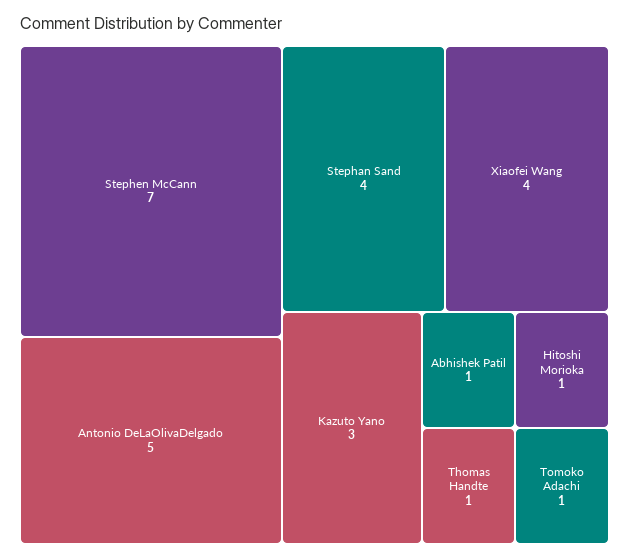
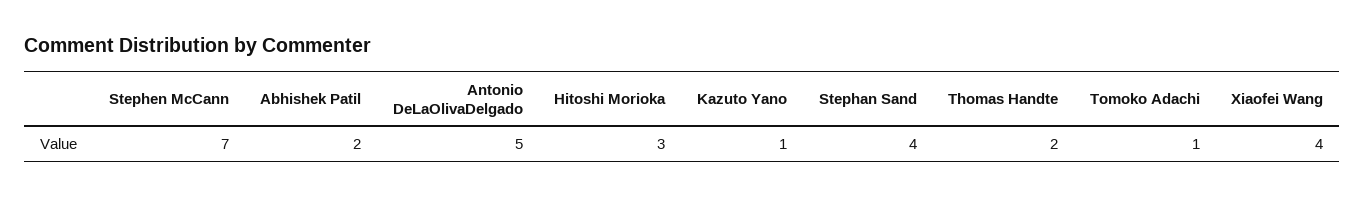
  {
    "Stephen McCann": 7,
    "Antonio DeLaOlivaDelgado": 5,
    "Stephan Sand": 4,
    "Xiaofei Wang": 4,
-   "Kazuto Yano": 3,
+   "Kazuto Yano": 1,
-   "Abhishek Patil": 1,
+   "Abhishek Patil": 2,
-   "Hitoshi Morioka": 1,
+   "Hitoshi Morioka": 3,
-   "Thomas Handte": 1,
+   "Thomas Handte": 2,
    "Tomoko Adachi": 1
  }

